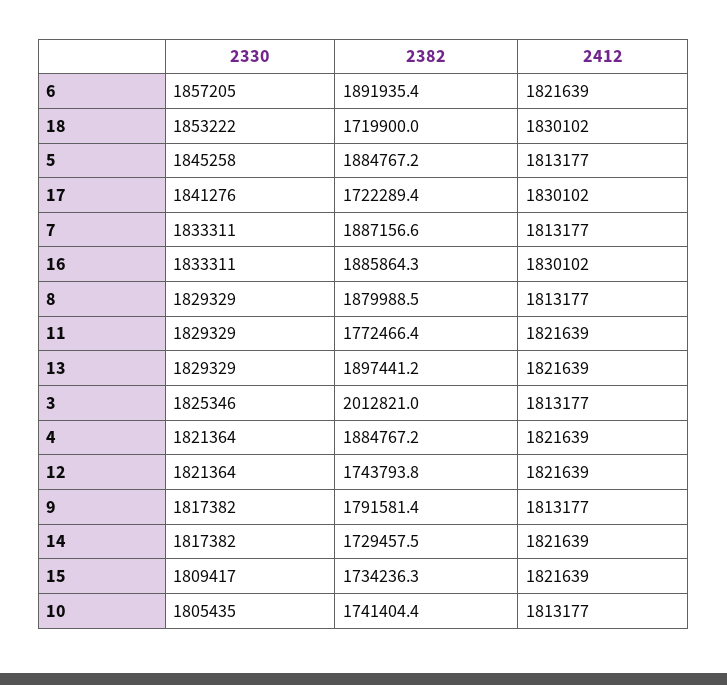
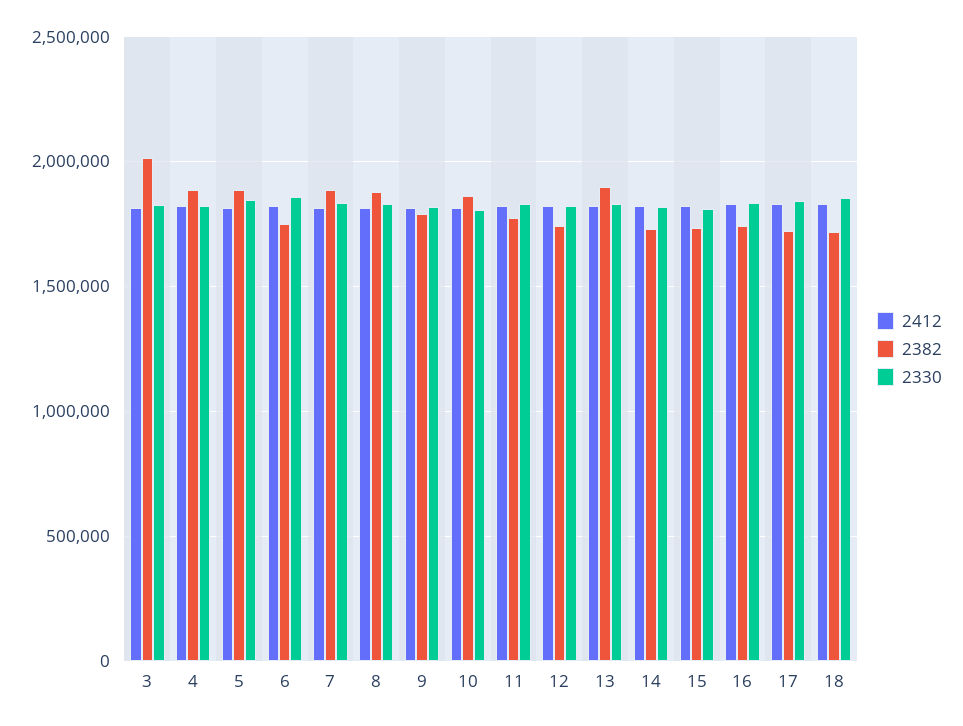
  {
    "2330": {
      "6": 1857205,
      "18": 1853222,
      "5": 1845258,
      "17": 1841276,
      "7": 1833311,
      "16": 1833311,
      "8": 1829329,
      "11": 1829329,
      "13": 1829329,
      "3": 1825346,
      "4": 1821364,
      "12": 1821364,
      "9": 1817382,
      "14": 1817382,
      "15": 1809417,
      "10": 1805435
    },
    "2382": {
-     "6": 1891935.4,
+     "6": 1750000,
      "18": 1719900,
      "5": 1884767.2,
      "17": 1722289.4,
      "7": 1887156.6,
-     "16": 1885864.3,
+     "16": 1750000,
      "8": 1879988.5,
      "11": 1772466.4,
      "13": 1897441.2,
      "3": 2012821,
      "4": 1884767.2,
      "12": 1743793.8,
      "9": 1791581.4,
      "14": 1729457.5,
      "15": 1734236.3,
-     "10": 1741404.4
+     "10": 1850000
    },
    "2412": {
      "6": 1821639,
      "18": 1830102,
      "5": 1813177,
      "17": 1830102,
      "7": 1813177,
      "16": 1830102,
      "8": 1813177,
      "11": 1821639,
      "13": 1821639,
      "3": 1813177,
      "4": 1821639,
      "12": 1821639,
      "9": 1813177,
      "14": 1821639,
      "15": 1821639,
      "10": 1813177
    }
  }

